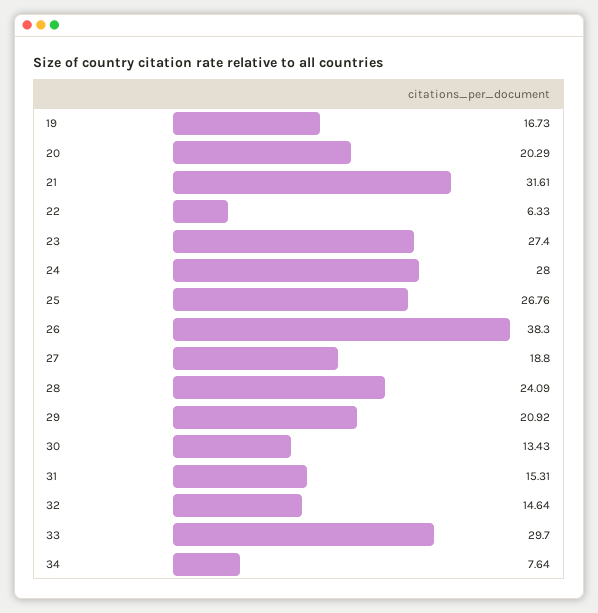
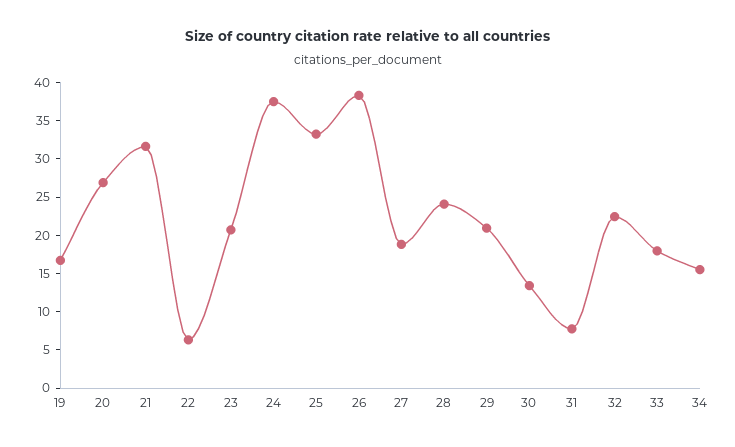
  {
    "19": 16.73,
-   "20": 20.29,
+   "20": 27.5,
    "21": 31.61,
    "22": 6.33,
-   "23": 27.4,
+   "23": 20,
-   "24": 28,
+   "24": 37.5,
-   "25": 26.76,
+   "25": 32.5,
    "26": 38.3,
    "27": 18.8,
    "28": 24.09,
    "29": 20.92,
    "30": 13.43,
-   "31": 15.31,
+   "31": 7.5,
-   "32": 14.64,
+   "32": 22.5,
-   "33": 29.7,
+   "33": 17.5,
-   "34": 7.64
+   "34": 15
  }

